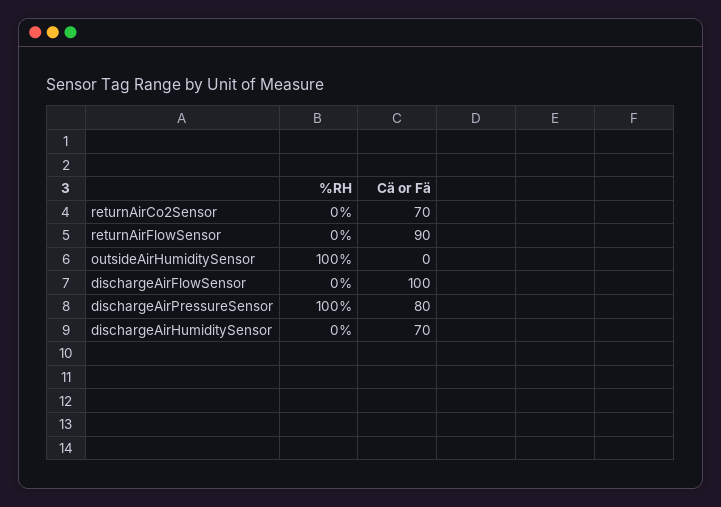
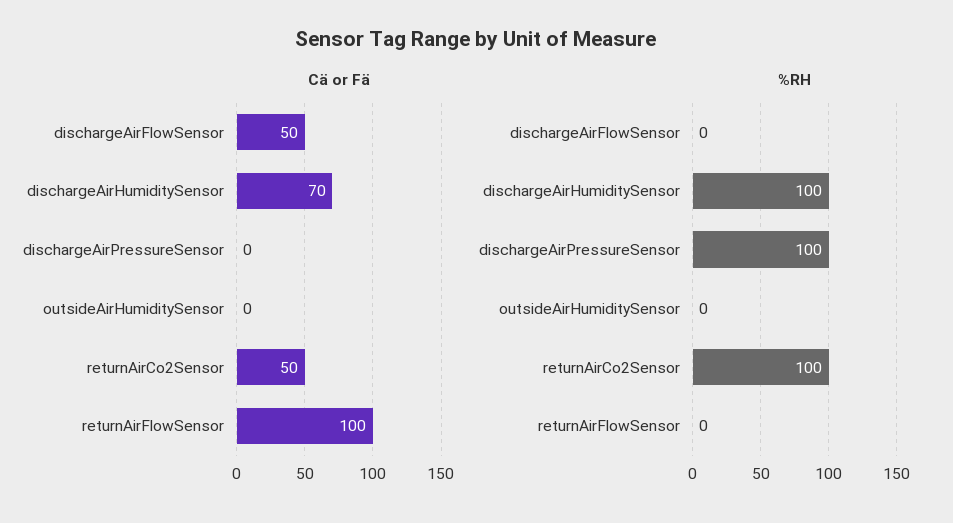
  {
    "%RH": {
-     "returnAirCo2Sensor": 0,
+     "returnAirCo2Sensor": 100,
      "returnAirFlowSensor": 0,
-     "outsideAirHumiditySensor": 100,
+     "outsideAirHumiditySensor": 0,
      "dischargeAirFlowSensor": 0,
      "dischargeAirPressureSensor": 100,
-     "dischargeAirHumiditySensor": 0
+     "dischargeAirHumiditySensor": 100
    },
    "Cä or Fä": {
-     "returnAirCo2Sensor": 70,
+     "returnAirCo2Sensor": 50,
-     "returnAirFlowSensor": 90,
+     "returnAirFlowSensor": 100,
      "outsideAirHumiditySensor": 0,
-     "dischargeAirFlowSensor": 100,
+     "dischargeAirFlowSensor": 50,
-     "dischargeAirPressureSensor": 80,
+     "dischargeAirPressureSensor": 0,
      "dischargeAirHumiditySensor": 70
    }
  }

